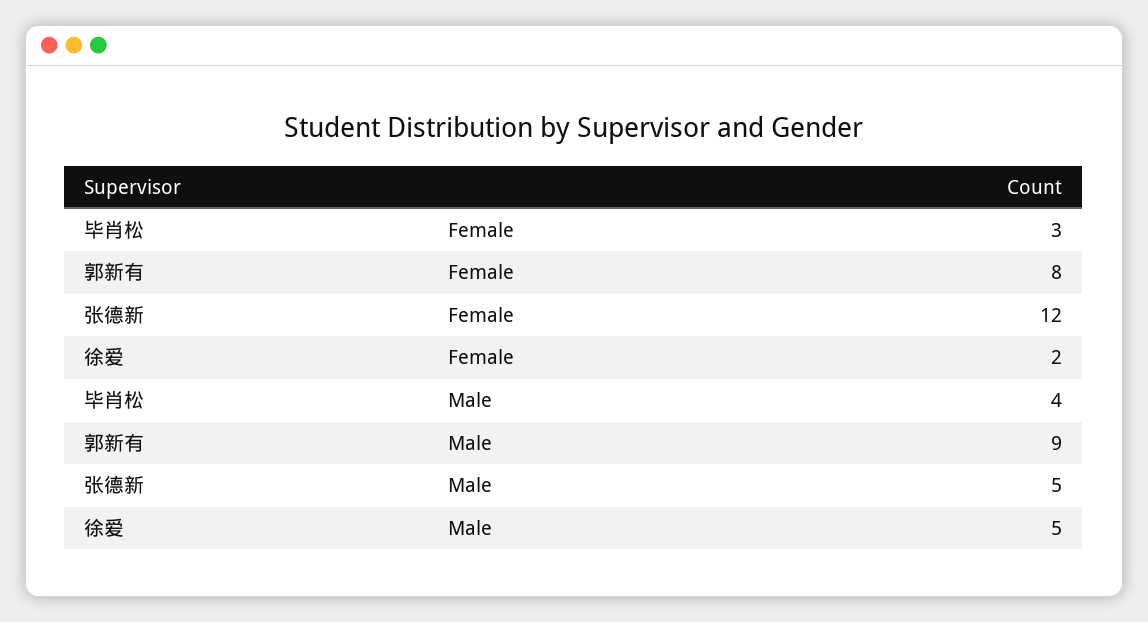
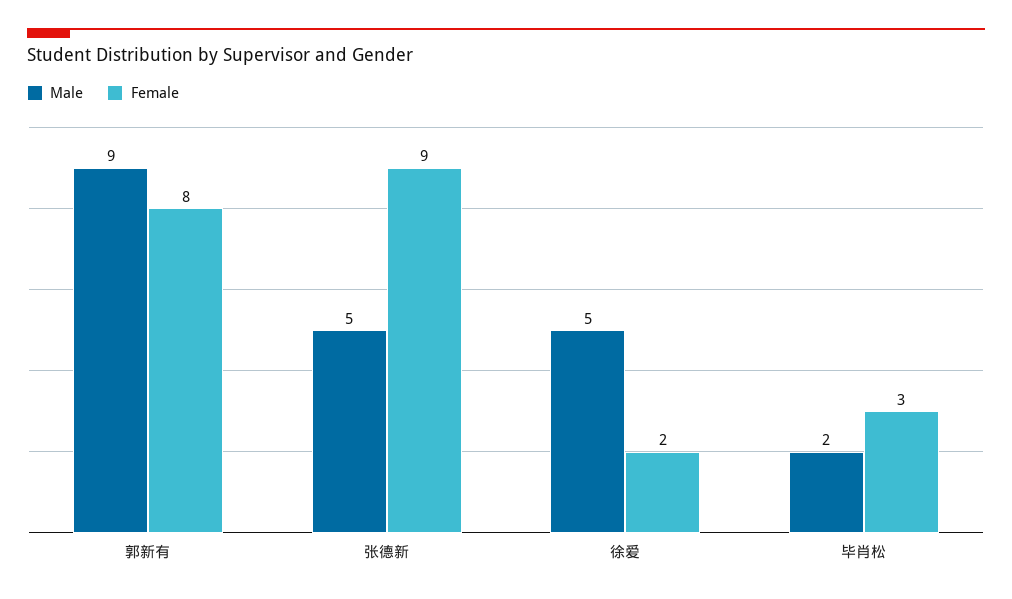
  {
    "Female": {
      "毕肖松": 3,
      "郭新有": 8,
-     "张德新": 12,
+     "张德新": 9,
      "徐爱": 2
    },
    "Male": {
-     "毕肖松": 4,
+     "毕肖松": 2,
      "郭新有": 9,
      "张德新": 5,
      "徐爱": 5
    }
  }

